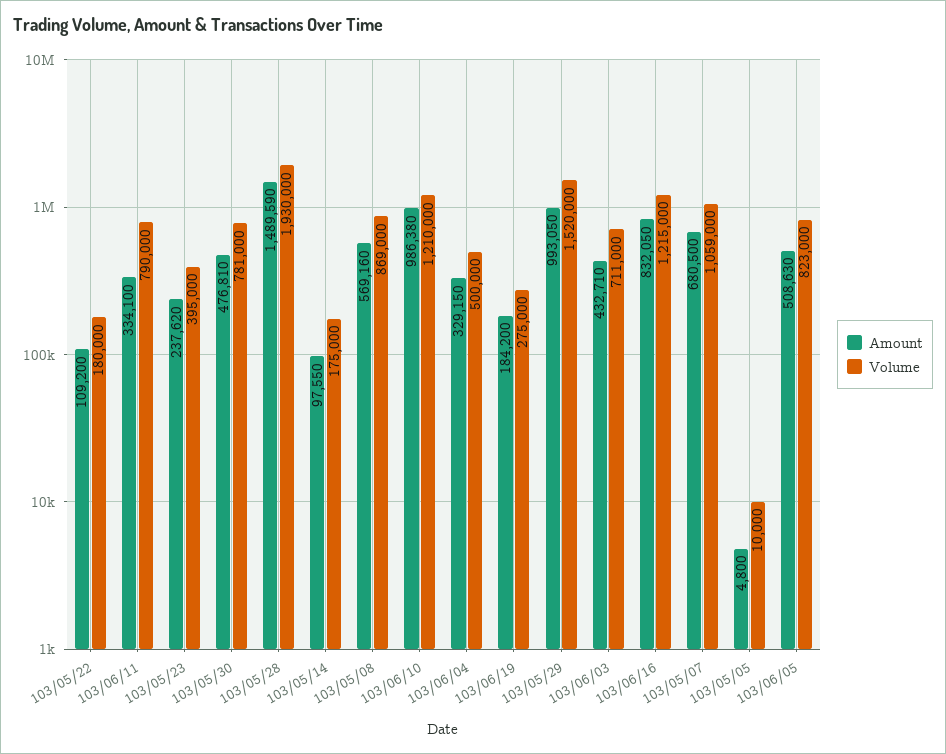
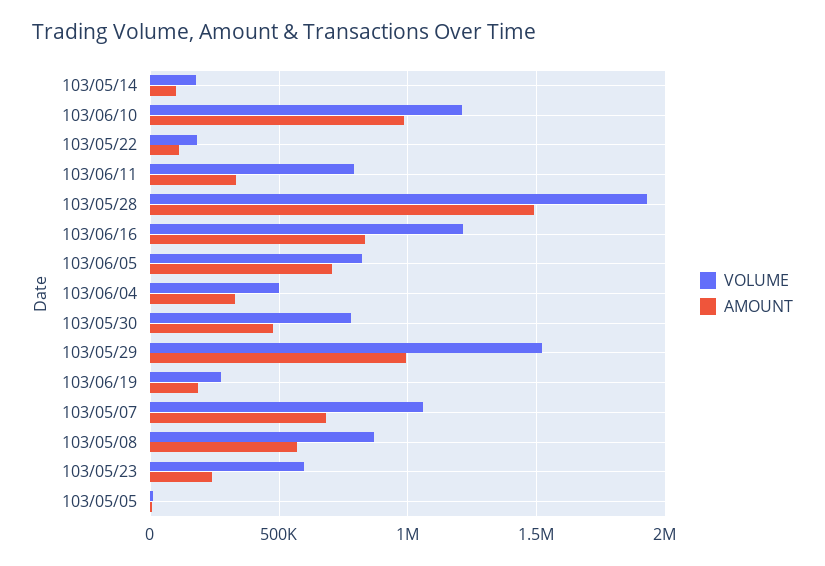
  {
    "Amount": {
      "103/05/22": 109200,
      "103/06/11": 334100,
      "103/05/23": 237620,
      "103/05/30": 476810,
      "103/05/28": 1489590,
      "103/05/14": 97550,
      "103/05/08": 569160,
      "103/06/10": 986380,
      "103/06/04": 329150,
      "103/06/19": 184200,
      "103/05/29": 993050,
-     "103/06/03": 432710,
      "103/06/16": 832050,
      "103/05/07": 680500,
      "103/05/05": 4800,
-     "103/06/05": 508630
+     "103/06/05": 700000
    },
    "Volume": {
      "103/05/22": 180000,
      "103/06/11": 790000,
-     "103/05/23": 395000,
+     "103/05/23": 600000,
      "103/05/30": 781000,
      "103/05/28": 1930000,
      "103/05/14": 175000,
      "103/05/08": 869000,
      "103/06/10": 1210000,
      "103/06/04": 500000,
      "103/06/19": 275000,
      "103/05/29": 1520000,
-     "103/06/03": 711000,
      "103/06/16": 1215000,
      "103/05/07": 1059000,
      "103/05/05": 10000,
      "103/06/05": 823000
    }
  }

